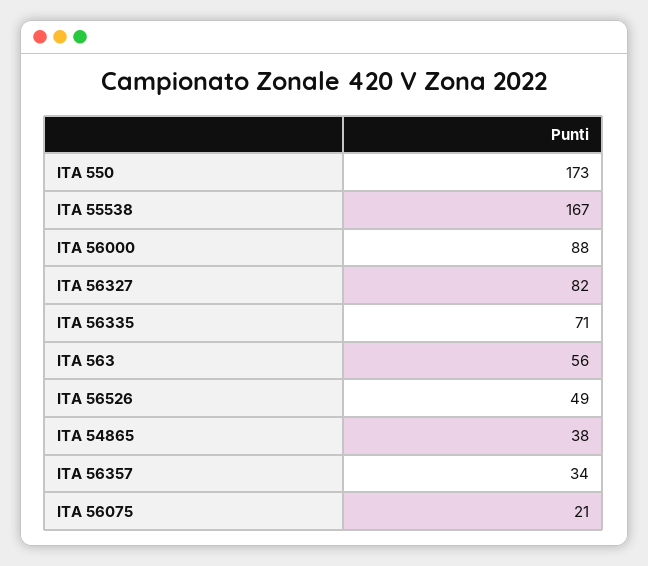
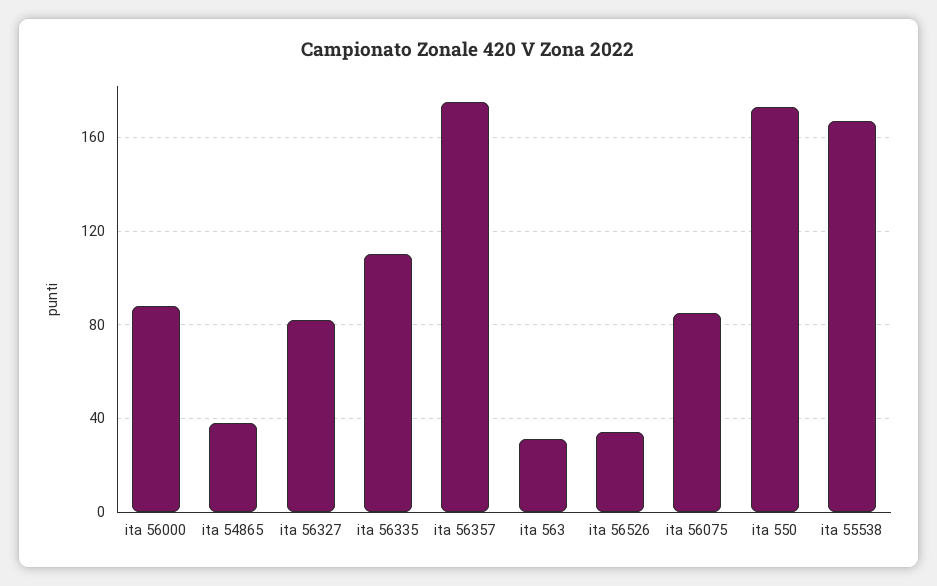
  {
    "ITA 550": 173,
    "ITA 55538": 167,
    "ITA 56000": 88,
    "ITA 56327": 82,
-   "ITA 56335": 71,
+   "ITA 56335": 110,
-   "ITA 563": 56,
+   "ITA 563": 30,
-   "ITA 56526": 49,
+   "ITA 56526": 35,
    "ITA 54865": 38,
-   "ITA 56357": 34,
+   "ITA 56357": 175,
-   "ITA 56075": 21
+   "ITA 56075": 85
  }

